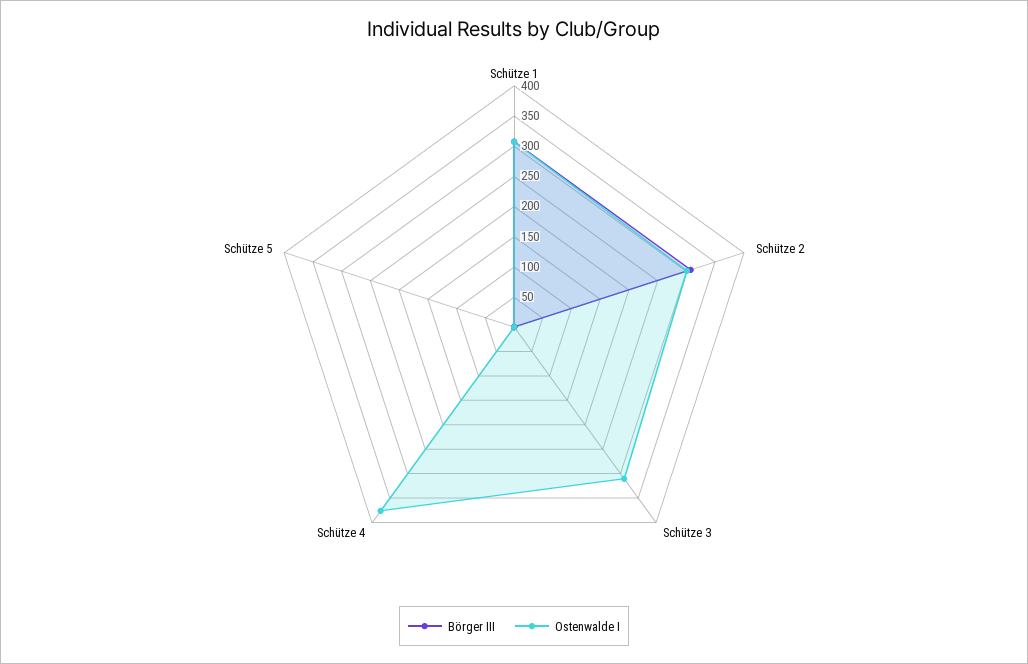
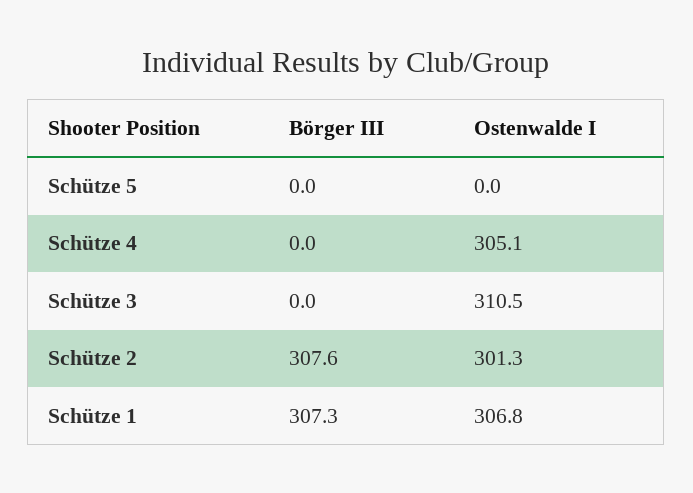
  {
    "Börger III": {
      "Schütze 1": 307.3,
      "Schütze 2": 307.6,
      "Schütze 3": 0,
      "Schütze 4": 0,
      "Schütze 5": 0
    },
    "Ostenwalde I": {
      "Schütze 1": 306.8,
      "Schütze 2": 301.3,
      "Schütze 3": 310.5,
-     "Schütze 4": 375,
+     "Schütze 4": 305.1,
      "Schütze 5": 0
    }
  }

